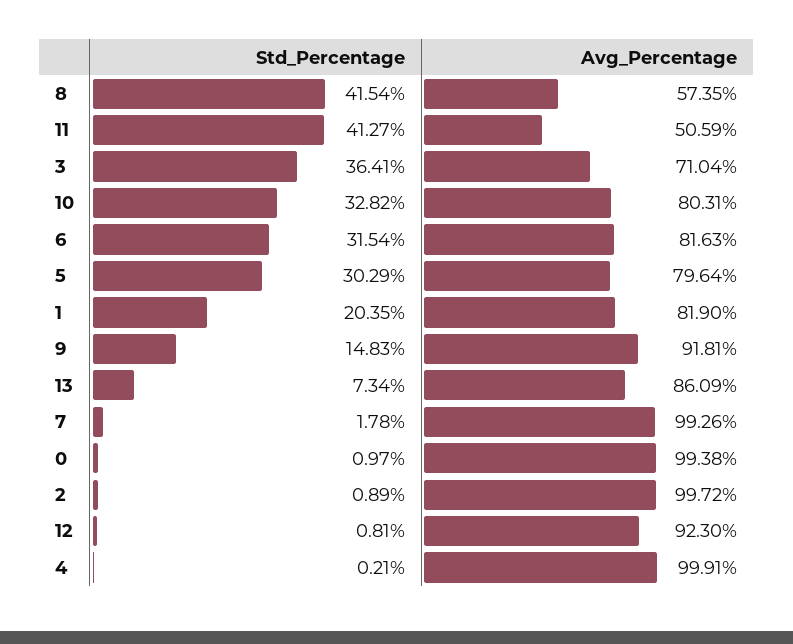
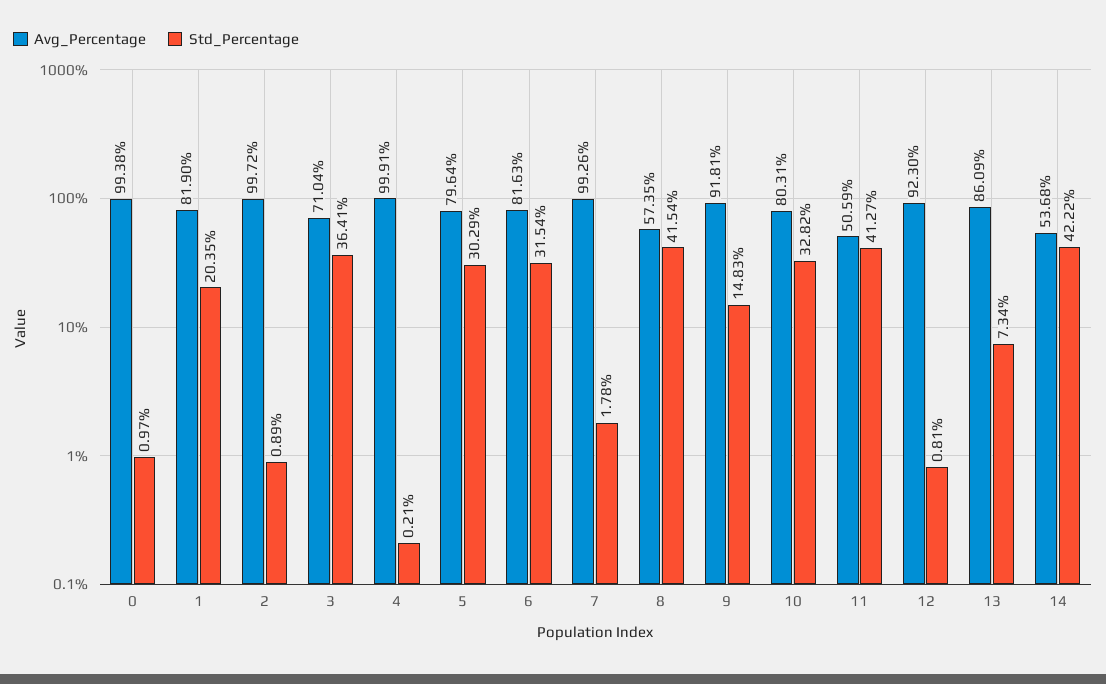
  {
    "Std_Percentage": {
      "8": 41.54,
      "11": 41.27,
      "3": 36.41,
      "10": 32.82,
      "6": 31.54,
      "5": 30.29,
      "1": 20.35,
      "9": 14.83,
      "13": 7.34,
      "7": 1.78,
      "0": 0.97,
      "2": 0.89,
      "12": 0.81,
-     "4": 0.21
+     "4": 0.21,
+     "14": 42.22
    },
    "Avg_Percentage": {
      "8": 57.35,
      "11": 50.59,
      "3": 71.04,
      "10": 80.31,
      "6": 81.63,
      "5": 79.64,
      "1": 81.9,
      "9": 91.81,
      "13": 86.09,
      "7": 99.26,
      "0": 99.38,
      "2": 99.72,
      "12": 92.3,
-     "4": 99.91
+     "4": 99.91,
+     "14": 53.68
    }
  }

